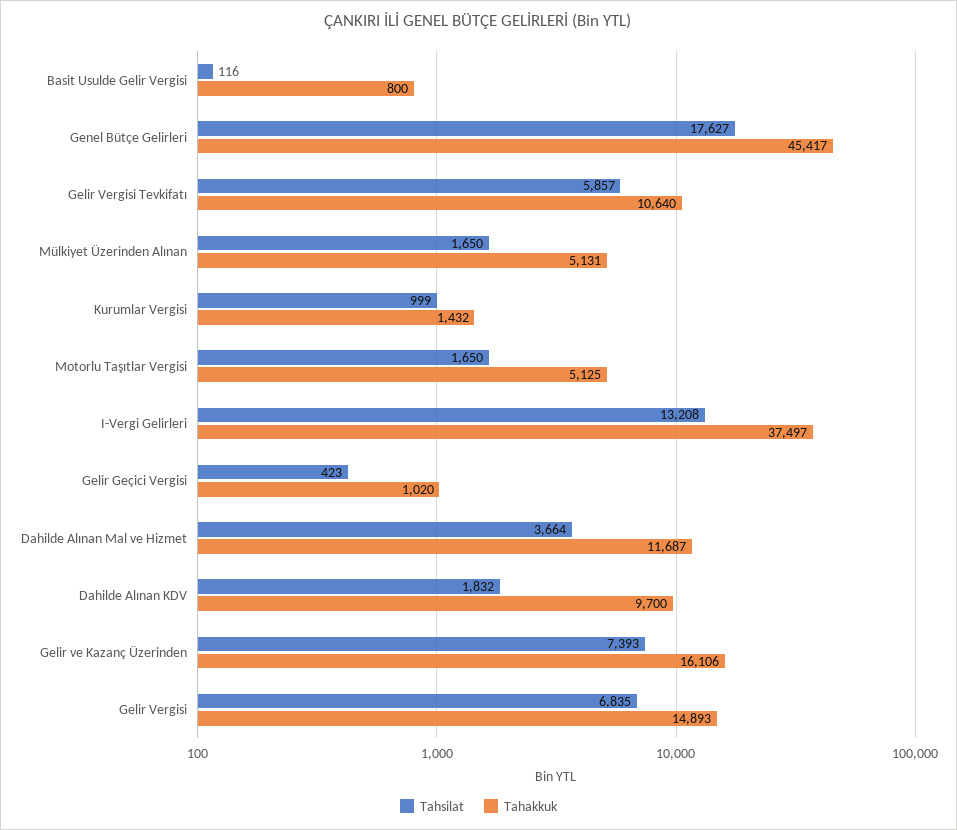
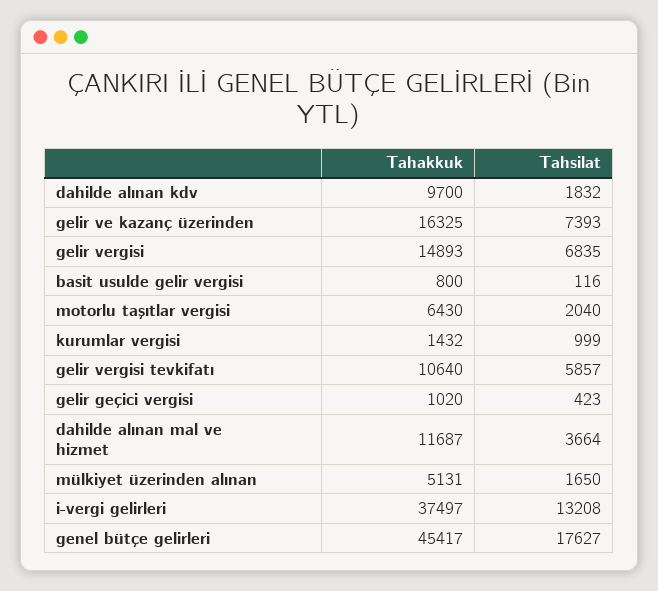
  {
    "Tahsilat": {
      "Basit Usulde Gelir Vergisi": 116,
      "Genel Bütçe Gelirleri": 17627,
      "Gelir Vergisi Tevkifatı": 5857,
      "Mülkiyet Üzerinden Alınan": 1650,
      "Kurumlar Vergisi": 999,
-     "Motorlu Taşıtlar Vergisi": 1650,
+     "Motorlu Taşıtlar Vergisi": 2040,
      "I-Vergi Gelirleri": 13208,
      "Gelir Geçici Vergisi": 423,
      "Dahilde Alınan Mal ve Hizmet": 3664,
      "Dahilde Alınan KDV": 1832,
      "Gelir ve Kazanç Üzerinden": 7393,
      "Gelir Vergisi": 6835
    },
    "Tahakkuk": {
      "Basit Usulde Gelir Vergisi": 800,
      "Genel Bütçe Gelirleri": 45417,
      "Gelir Vergisi Tevkifatı": 10640,
      "Mülkiyet Üzerinden Alınan": 5131,
      "Kurumlar Vergisi": 1432,
-     "Motorlu Taşıtlar Vergisi": 5125,
+     "Motorlu Taşıtlar Vergisi": 6430,
      "I-Vergi Gelirleri": 37497,
      "Gelir Geçici Vergisi": 1020,
      "Dahilde Alınan Mal ve Hizmet": 11687,
      "Dahilde Alınan KDV": 9700,
-     "Gelir ve Kazanç Üzerinden": 16106,
+     "Gelir ve Kazanç Üzerinden": 16325,
      "Gelir Vergisi": 14893
    }
  }

